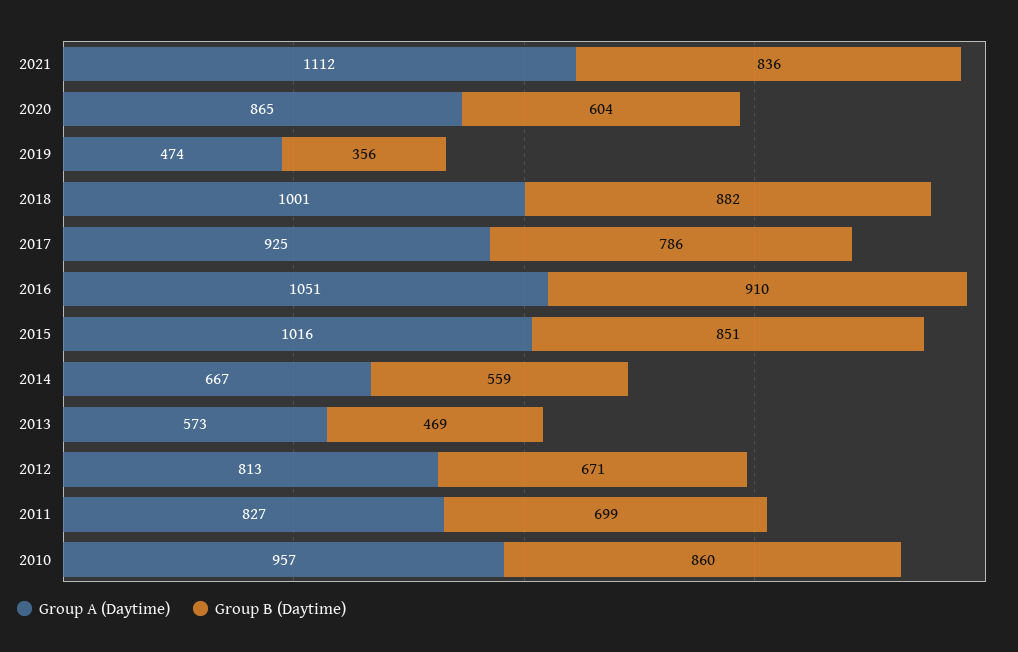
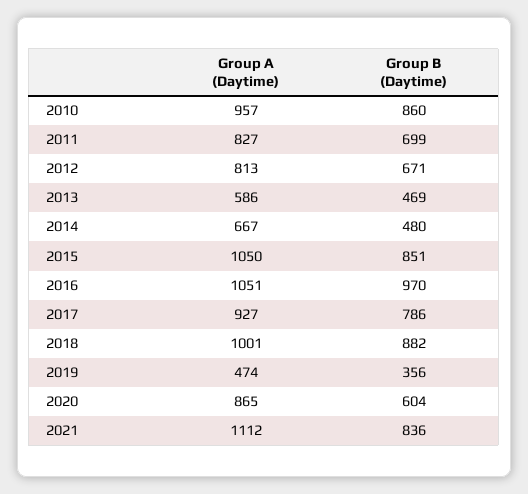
  {
    "Group A (Daytime)": {
      "2021": 1112,
      "2020": 865,
      "2019": 474,
      "2018": 1001,
-     "2017": 925,
+     "2017": 927,
      "2016": 1051,
-     "2015": 1016,
+     "2015": 1050,
      "2014": 667,
-     "2013": 573,
+     "2013": 586,
      "2012": 813,
      "2011": 827,
      "2010": 957
    },
    "Group B (Daytime)": {
      "2021": 836,
      "2020": 604,
      "2019": 356,
      "2018": 882,
      "2017": 786,
-     "2016": 910,
+     "2016": 970,
      "2015": 851,
-     "2014": 559,
+     "2014": 480,
      "2013": 469,
      "2012": 671,
      "2011": 699,
      "2010": 860
    }
  }

